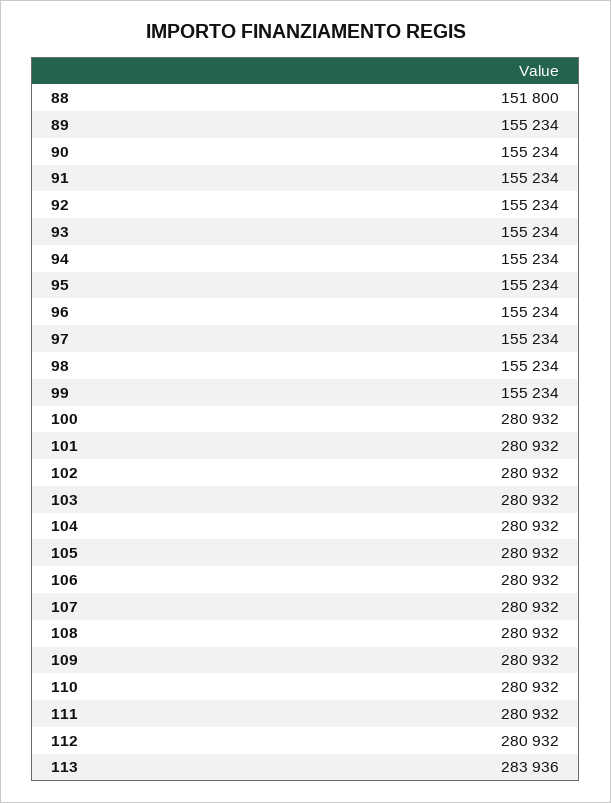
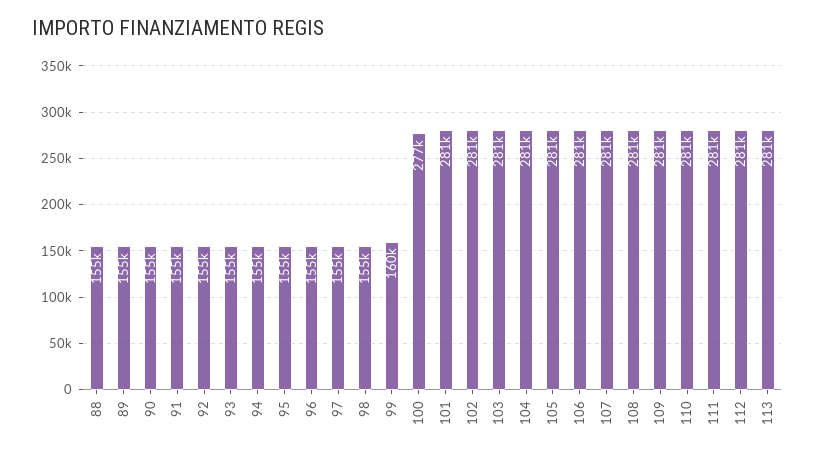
  {
-   "88": 151800,
+   "88": 155000,
    "89": 155234,
    "90": 155234,
    "91": 155234,
    "92": 155234,
    "93": 155234,
    "94": 155234,
    "95": 155234,
    "96": 155234,
    "97": 155234,
    "98": 155234,
-   "99": 155234,
+   "99": 160000,
-   "100": 280932,
+   "100": 277000,
    "101": 280932,
    "102": 280932,
    "103": 280932,
    "104": 280932,
    "105": 280932,
    "106": 280932,
    "107": 280932,
    "108": 280932,
    "109": 280932,
    "110": 280932,
    "111": 280932,
    "112": 280932,
-   "113": 283936
+   "113": 281000
  }

